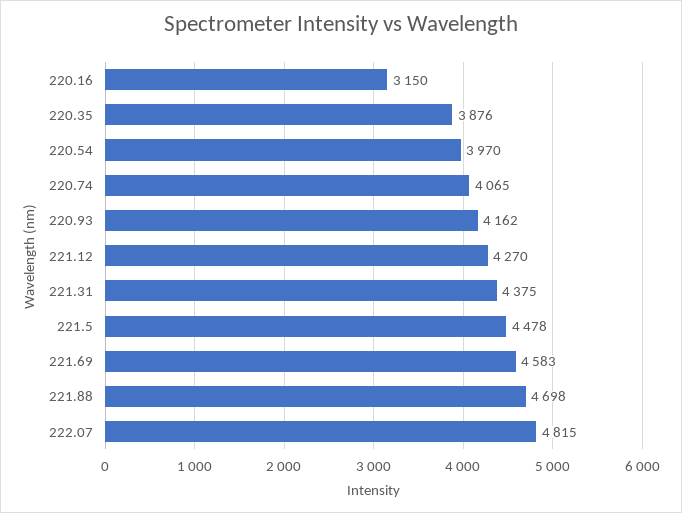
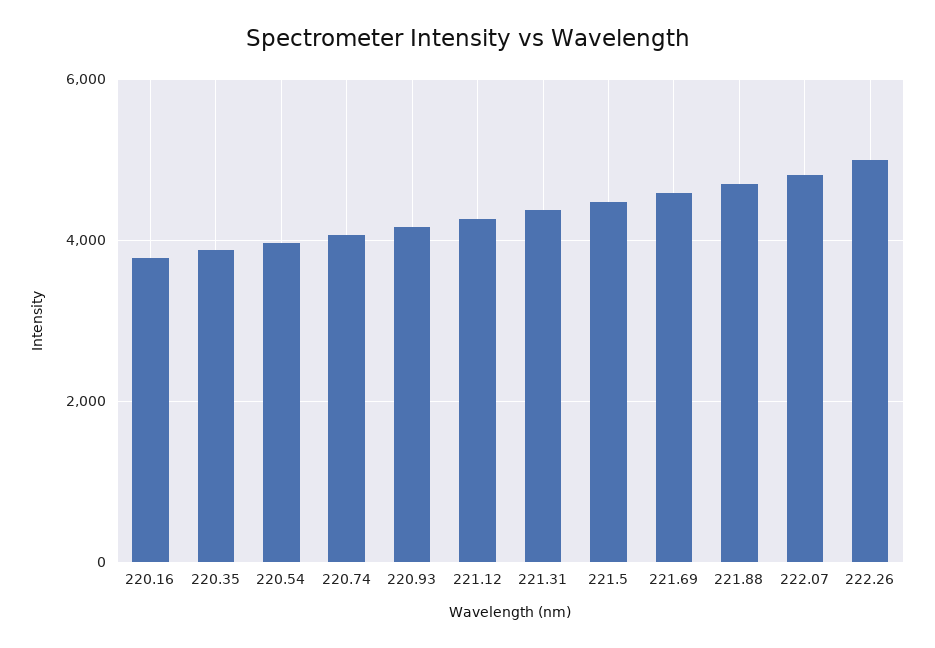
  {
-   "220.16": 3150,
+   "220.16": 3800,
    "220.35": 3876,
    "220.54": 3970,
    "220.74": 4065,
    "220.93": 4162,
    "221.12": 4270,
    "221.31": 4375,
    "221.5": 4478,
    "221.69": 4583,
    "221.88": 4698,
-   "222.07": 4815
+   "222.07": 4815,
+   "222.26": 5000
  }

